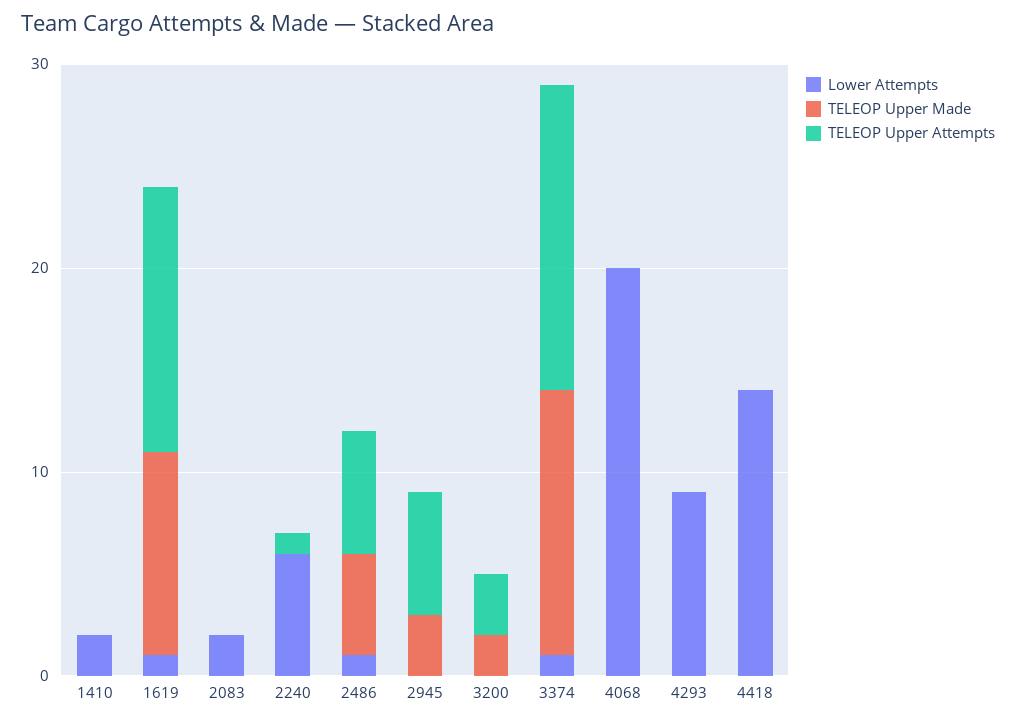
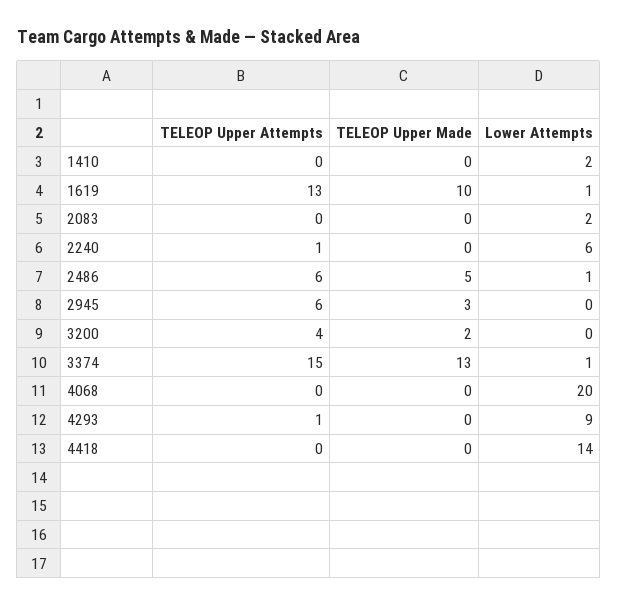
  {
    "Lower Attempts": {
      "1410": 2,
      "1619": 1,
      "2083": 2,
      "2240": 6,
      "2486": 1,
      "2945": 0,
      "3200": 0,
      "3374": 1,
      "4068": 20,
      "4293": 9,
      "4418": 14
    },
    "TELEOP Upper Made": {
      "1410": 0,
      "1619": 10,
      "2083": 0,
      "2240": 0,
      "2486": 5,
      "2945": 3,
      "3200": 2,
      "3374": 13,
      "4068": 0,
      "4293": 0,
      "4418": 0
    },
    "TELEOP Upper Attempts": {
      "1410": 0,
      "1619": 13,
      "2083": 0,
      "2240": 1,
      "2486": 6,
      "2945": 6,
-     "3200": 3,
+     "3200": 4,
      "3374": 15,
      "4068": 0,
-     "4293": 0,
+     "4293": 1,
      "4418": 0
    }
  }

